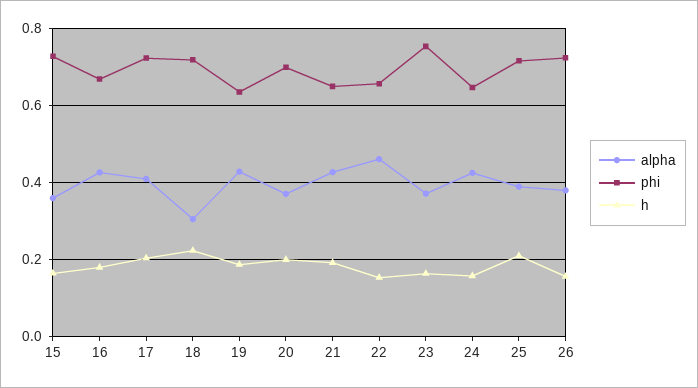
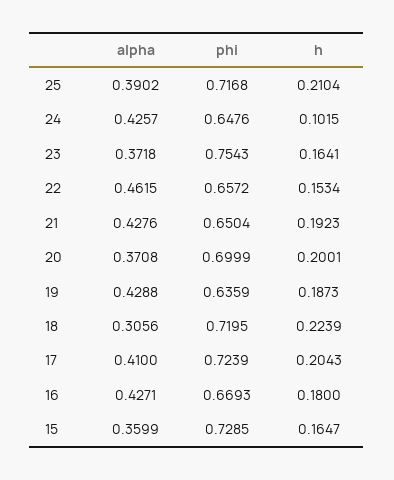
  {
    "alpha": {
      "15": 0.3599,
      "16": 0.4271,
      "17": 0.41,
      "18": 0.3056,
      "19": 0.4288,
      "20": 0.3708,
      "21": 0.4276,
      "22": 0.4615,
      "23": 0.3718,
      "24": 0.4257,
-     "25": 0.3902,
+     "25": 0.3902
-     "26": 0.38
    },
    "phi": {
      "15": 0.7285,
      "16": 0.6693,
      "17": 0.7239,
      "18": 0.7195,
      "19": 0.6359,
      "20": 0.6999,
      "21": 0.6504,
      "22": 0.6572,
      "23": 0.7543,
      "24": 0.6476,
-     "25": 0.7168,
+     "25": 0.7168
-     "26": 0.72
    },
    "h": {
      "15": 0.1647,
      "16": 0.18,
      "17": 0.2043,
      "18": 0.2239,
      "19": 0.1873,
      "20": 0.2001,
      "21": 0.1923,
      "22": 0.1534,
      "23": 0.1641,
-     "24": 0.16,
+     "24": 0.1015,
-     "25": 0.2104,
+     "25": 0.2104
-     "26": 0.16
    }
  }

